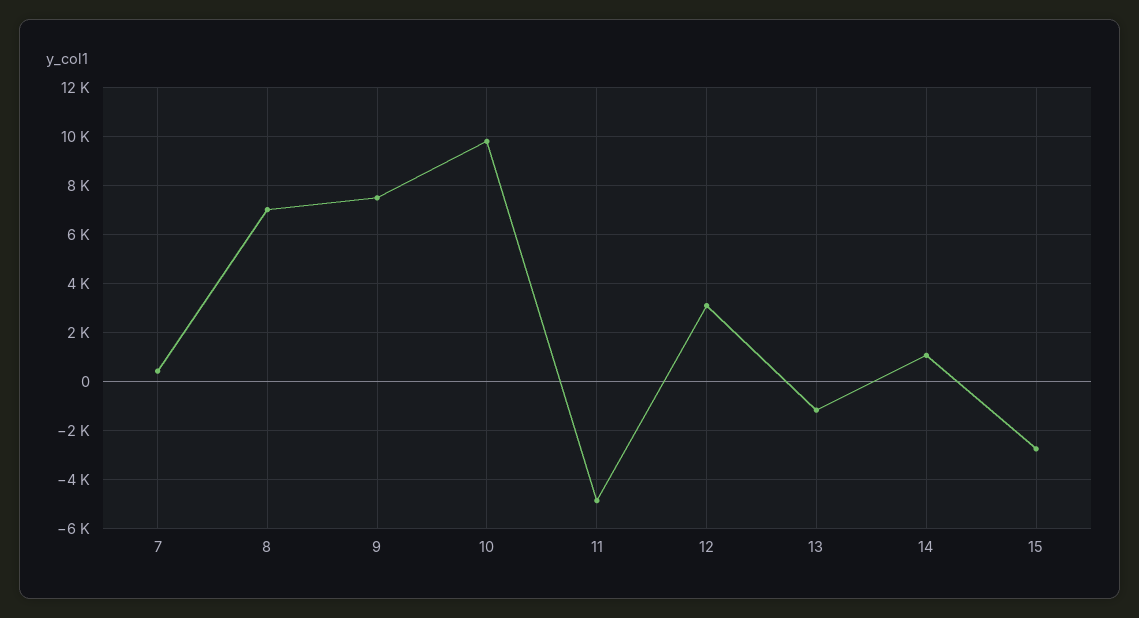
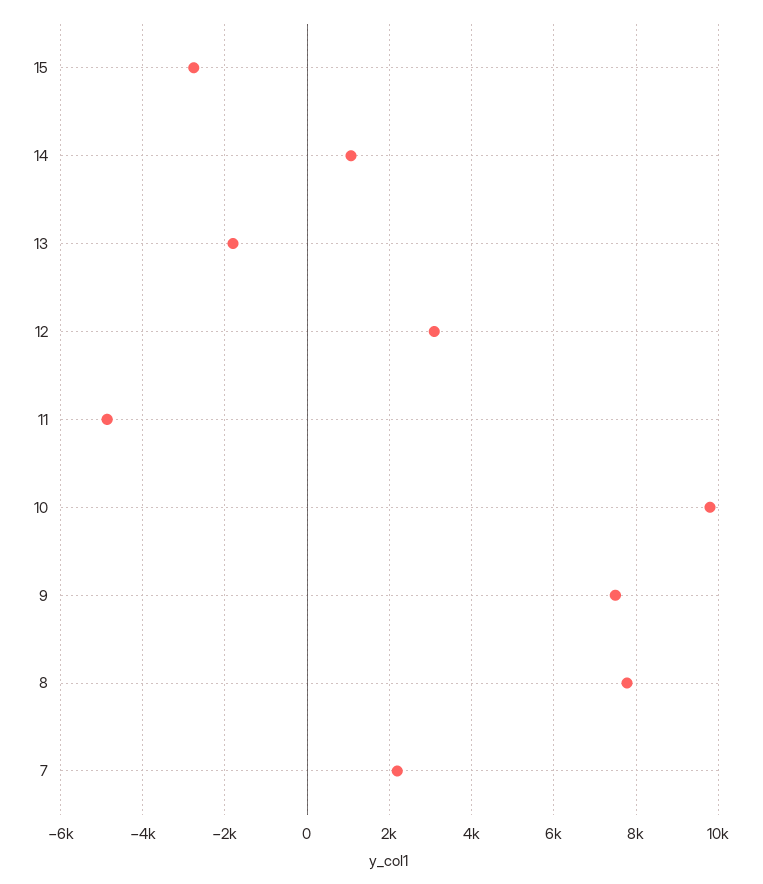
  {
-   "7": 500,
+   "7": 2200,
-   "8": 7000,
+   "8": 7800,
    "9": 7400,
    "10": 9800,
    "11": -4800,
    "12": 3000,
-   "13": -1250,
+   "13": -1800,
    "14": 1000,
    "15": -2800
  }

